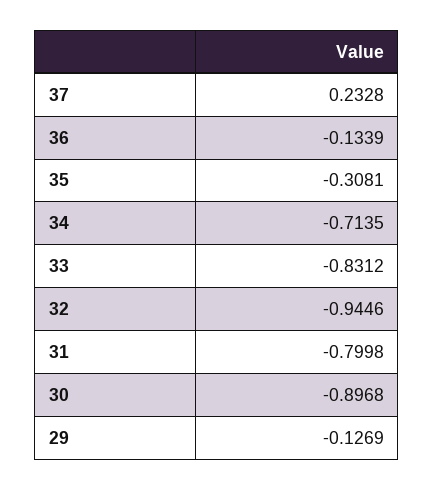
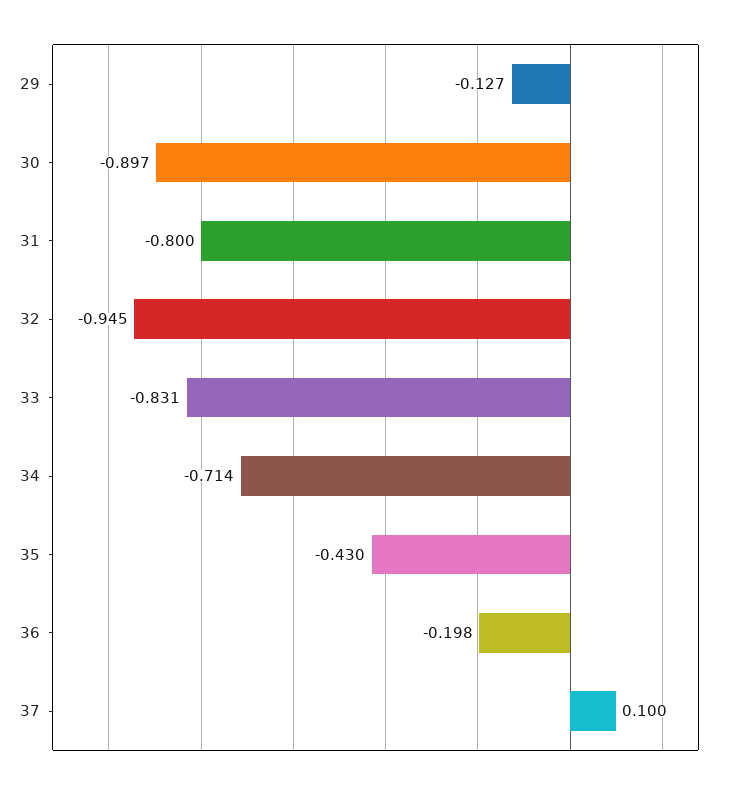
  {
-   "37": 0.2328,
+   "37": 0.1,
-   "36": -0.1339,
+   "36": -0.198,
-   "35": -0.3081,
+   "35": -0.43,
    "34": -0.7135,
    "33": -0.8312,
    "32": -0.9446,
    "31": -0.7998,
    "30": -0.8968,
    "29": -0.1269
  }

